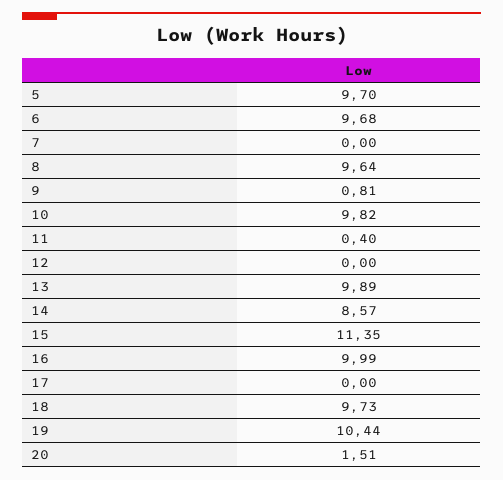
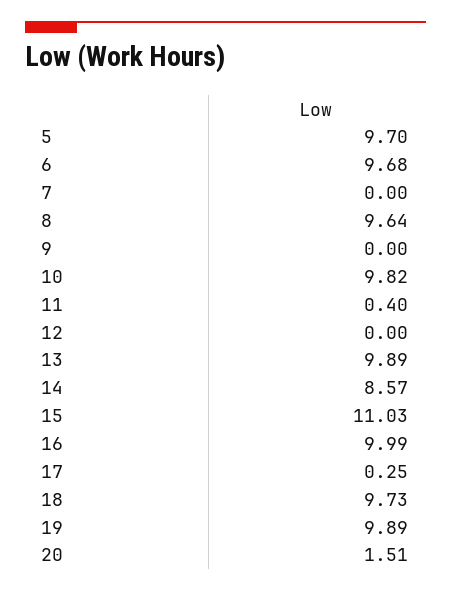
  {
    "5": 9.7,
    "6": 9.68,
    "7": 0,
    "8": 9.64,
-   "9": 0.81,
+   "9": 0,
    "10": 9.82,
    "11": 0.4,
    "12": 0,
    "13": 9.89,
    "14": 8.57,
-   "15": 11.35,
+   "15": 11.03,
    "16": 9.99,
-   "17": 0,
+   "17": 0.25,
    "18": 9.73,
-   "19": 10.44,
+   "19": 9.89,
    "20": 1.51
  }

